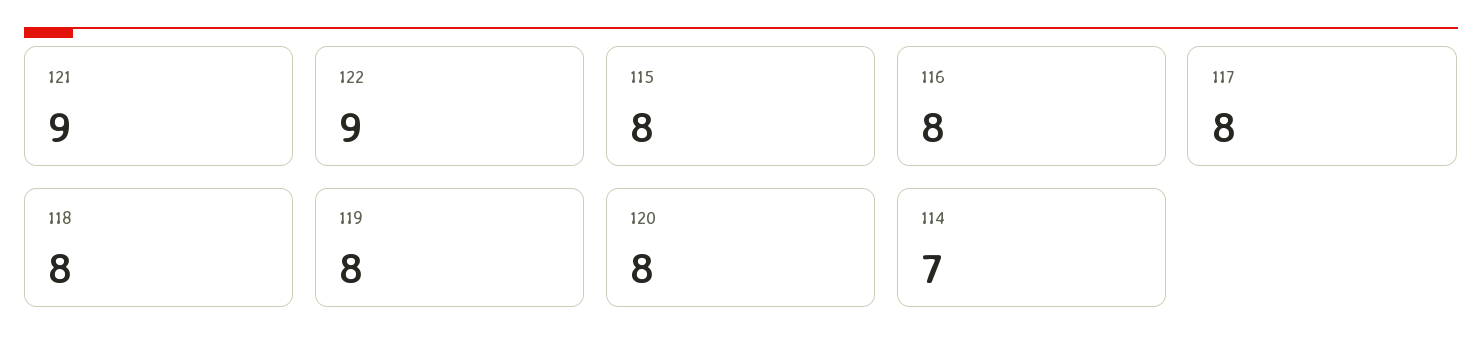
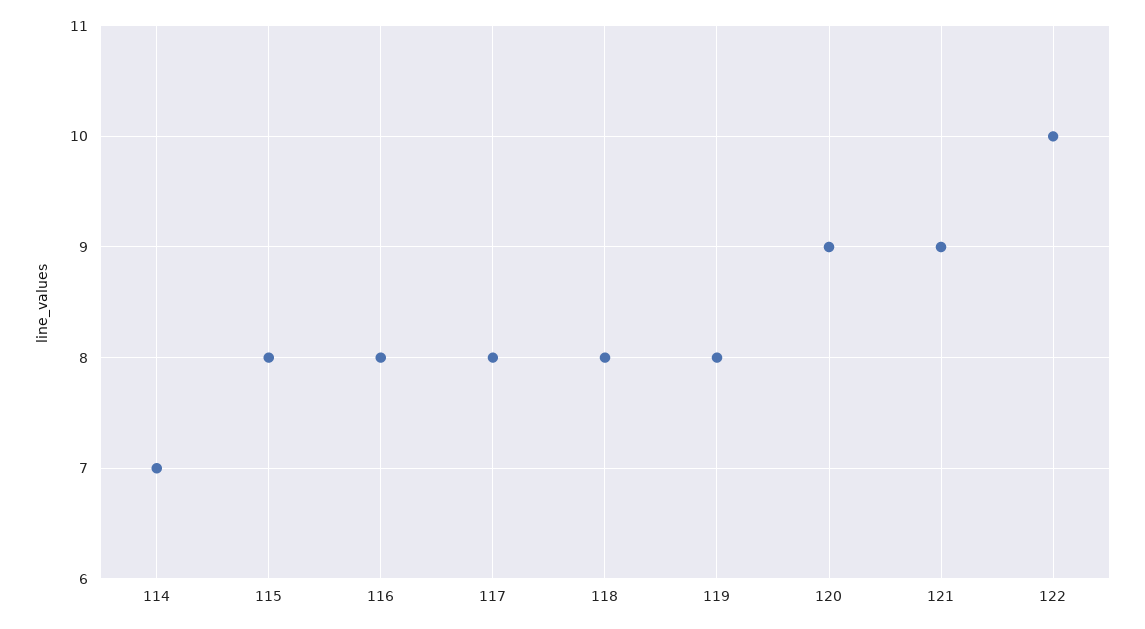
  {
    "121": 9,
-   "122": 9,
+   "122": 10,
    "115": 8,
    "116": 8,
    "117": 8,
    "118": 8,
    "119": 8,
-   "120": 8,
+   "120": 9,
    "114": 7
  }

